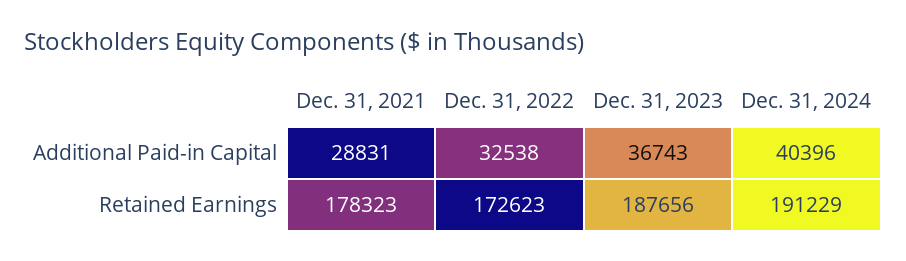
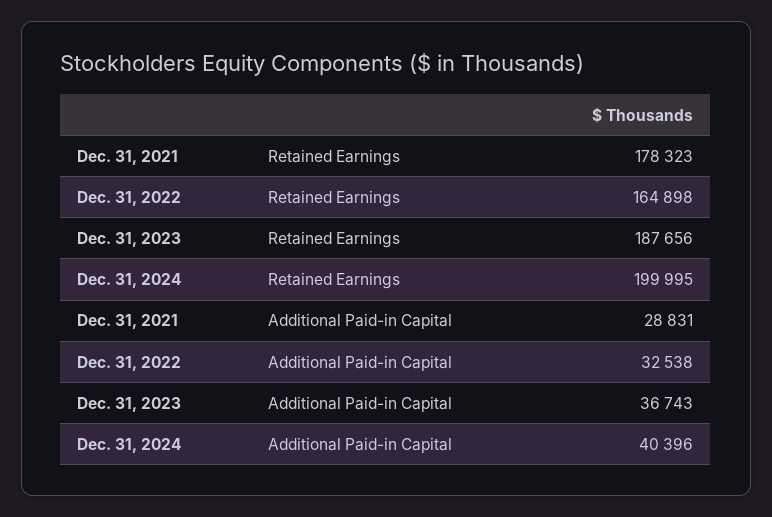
  {
    "Dec. 31, 2021": {
      "Additional Paid-in Capital": 28831,
      "Retained Earnings": 178323
    },
    "Dec. 31, 2022": {
      "Additional Paid-in Capital": 32538,
-     "Retained Earnings": 172623
+     "Retained Earnings": 164898
    },
    "Dec. 31, 2023": {
      "Additional Paid-in Capital": 36743,
      "Retained Earnings": 187656
    },
    "Dec. 31, 2024": {
      "Additional Paid-in Capital": 40396,
-     "Retained Earnings": 191229
+     "Retained Earnings": 199995
    }
  }

